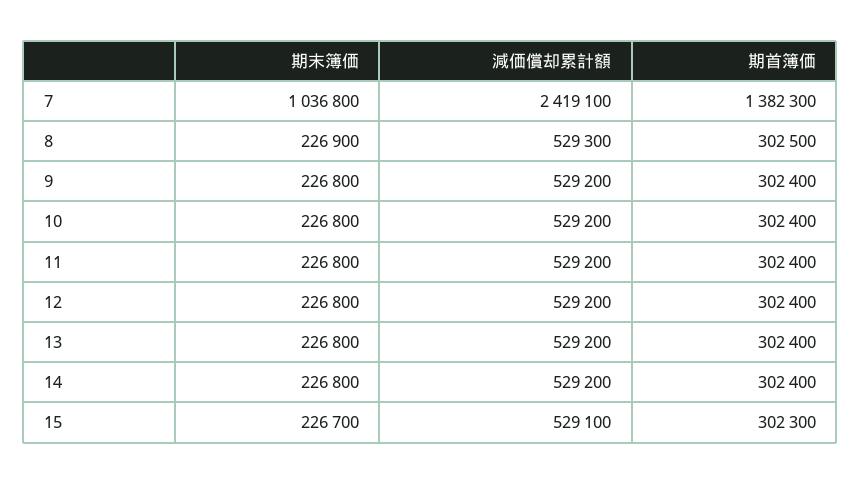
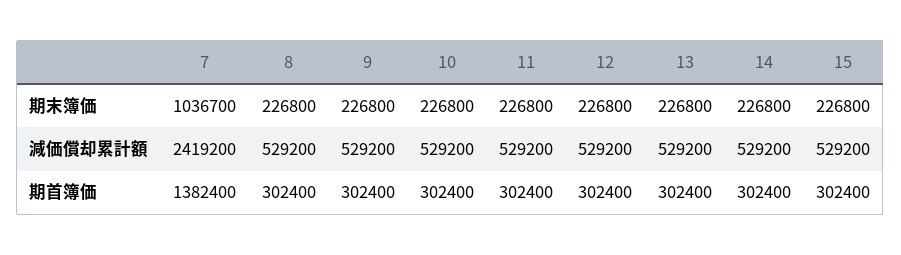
  {
    "期末簿価": {
-     "7": 1036800,
+     "7": 1036700,
-     "8": 226900,
+     "8": 226800,
      "9": 226800,
      "10": 226800,
      "11": 226800,
      "12": 226800,
      "13": 226800,
      "14": 226800,
-     "15": 226700
+     "15": 226800
    },
    "減価償却累計額": {
-     "7": 2419100,
+     "7": 2419200,
-     "8": 529300,
+     "8": 529200,
      "9": 529200,
      "10": 529200,
      "11": 529200,
      "12": 529200,
      "13": 529200,
      "14": 529200,
-     "15": 529100
+     "15": 529200
    },
    "期首簿価": {
-     "7": 1382300,
+     "7": 1382400,
-     "8": 302500,
+     "8": 302400,
      "9": 302400,
      "10": 302400,
      "11": 302400,
      "12": 302400,
      "13": 302400,
      "14": 302400,
-     "15": 302300
+     "15": 302400
    }
  }

